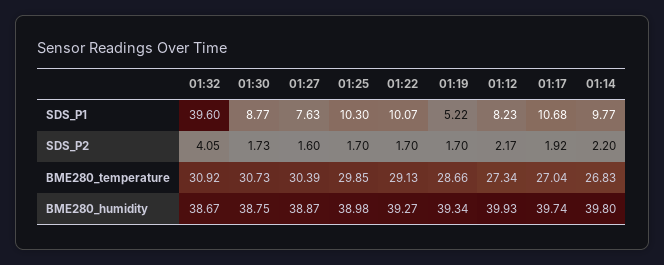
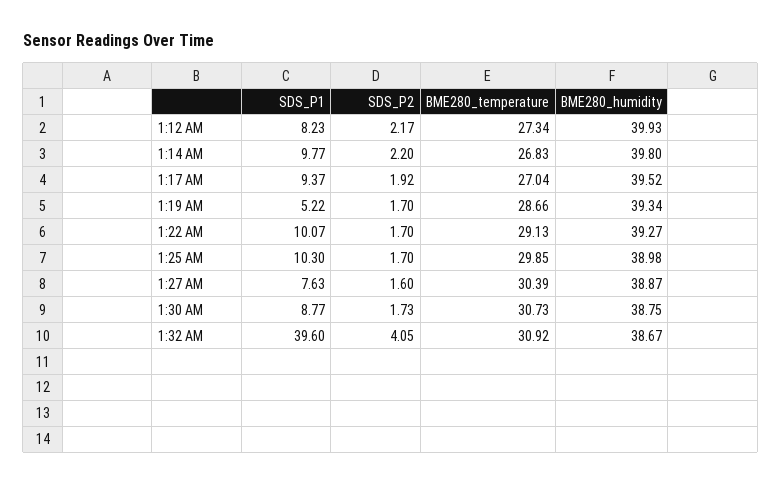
  {
    "01:32": {
      "SDS_P1": 39.6,
      "SDS_P2": 4.05,
      "BME280_temperature": 30.92,
      "BME280_humidity": 38.67
    },
    "01:30": {
      "SDS_P1": 8.77,
      "SDS_P2": 1.73,
      "BME280_temperature": 30.73,
      "BME280_humidity": 38.75
    },
    "01:27": {
      "SDS_P1": 7.63,
      "SDS_P2": 1.6,
      "BME280_temperature": 30.39,
      "BME280_humidity": 38.87
    },
    "01:25": {
      "SDS_P1": 10.3,
      "SDS_P2": 1.7,
      "BME280_temperature": 29.85,
      "BME280_humidity": 38.98
    },
    "01:22": {
      "SDS_P1": 10.07,
      "SDS_P2": 1.7,
      "BME280_temperature": 29.13,
      "BME280_humidity": 39.27
    },
    "01:19": {
      "SDS_P1": 5.22,
      "SDS_P2": 1.7,
      "BME280_temperature": 28.66,
      "BME280_humidity": 39.34
    },
    "01:12": {
      "SDS_P1": 8.23,
      "SDS_P2": 2.17,
      "BME280_temperature": 27.34,
      "BME280_humidity": 39.93
    },
    "01:17": {
-     "SDS_P1": 10.68,
+     "SDS_P1": 9.37,
      "SDS_P2": 1.92,
      "BME280_temperature": 27.04,
-     "BME280_humidity": 39.74
+     "BME280_humidity": 39.52
    },
    "01:14": {
      "SDS_P1": 9.77,
      "SDS_P2": 2.2,
      "BME280_temperature": 26.83,
      "BME280_humidity": 39.8
    }
  }

